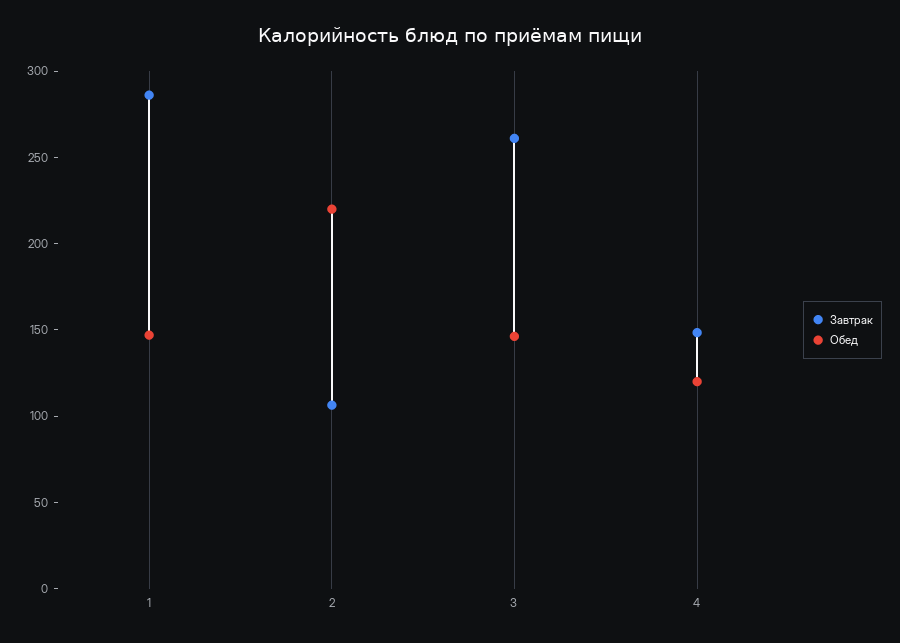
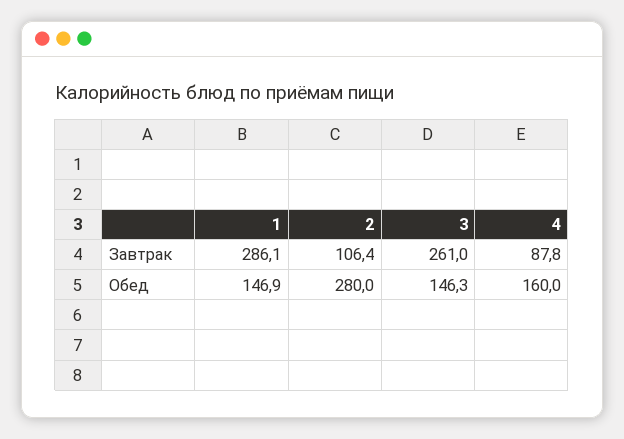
  {
    "Завтрак": {
      "1": 286.1,
      "2": 106.4,
      "3": 261,
-     "4": 150
+     "4": 87.8
    },
    "Обед": {
      "1": 146.9,
-     "2": 220,
+     "2": 280,
      "3": 146.3,
-     "4": 120
+     "4": 160
    }
  }

